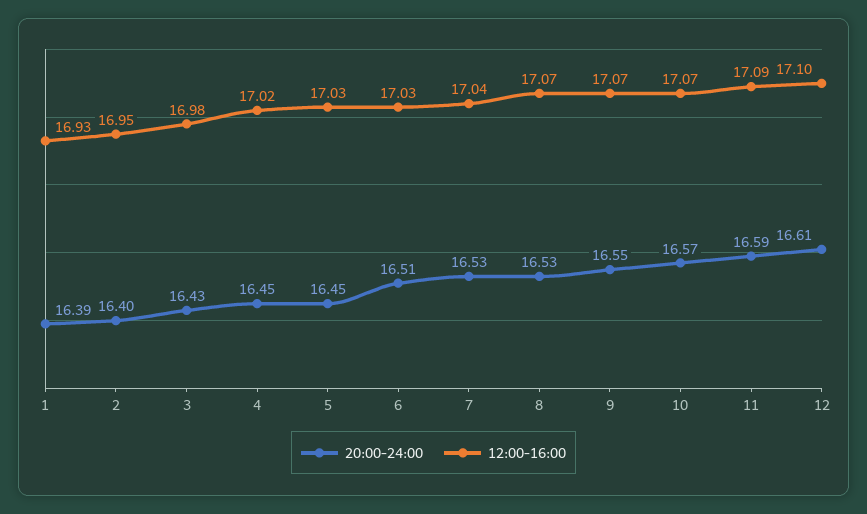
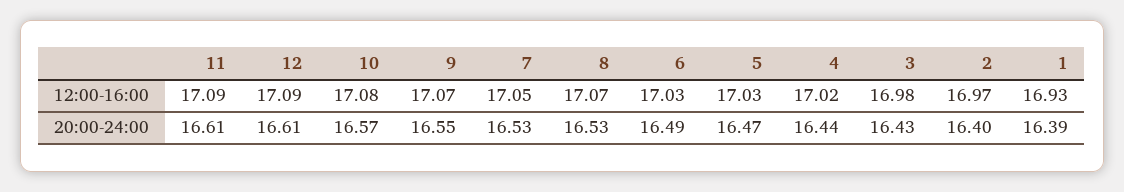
  {
    "20:00-24:00": {
      "1": 16.39,
      "2": 16.4,
      "3": 16.43,
-     "4": 16.45,
+     "4": 16.44,
-     "5": 16.45,
+     "5": 16.47,
-     "6": 16.51,
+     "6": 16.49,
      "7": 16.53,
      "8": 16.53,
      "9": 16.55,
      "10": 16.57,
-     "11": 16.59,
+     "11": 16.61,
      "12": 16.61
    },
    "12:00-16:00": {
      "1": 16.93,
-     "2": 16.95,
+     "2": 16.97,
      "3": 16.98,
      "4": 17.02,
      "5": 17.03,
      "6": 17.03,
-     "7": 17.04,
+     "7": 17.05,
      "8": 17.07,
      "9": 17.07,
-     "10": 17.07,
+     "10": 17.08,
      "11": 17.09,
-     "12": 17.1
+     "12": 17.09
    }
  }

